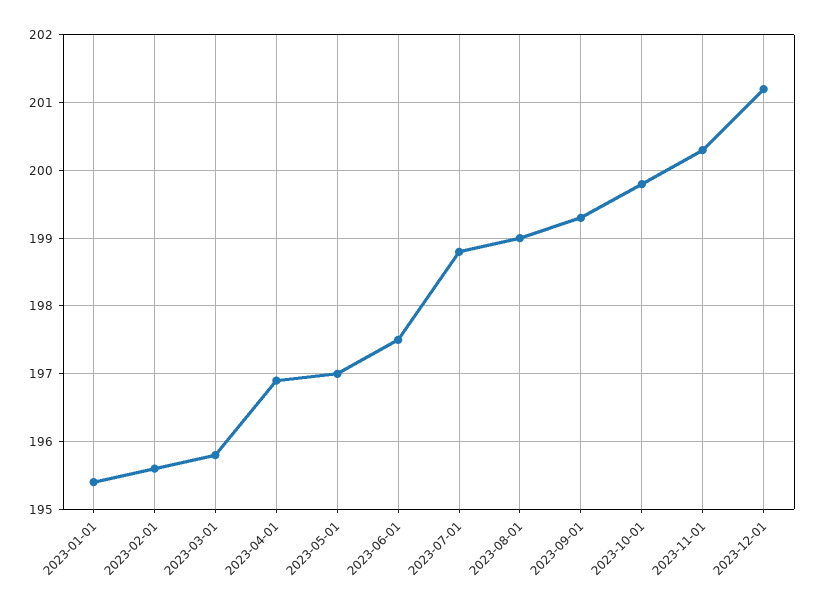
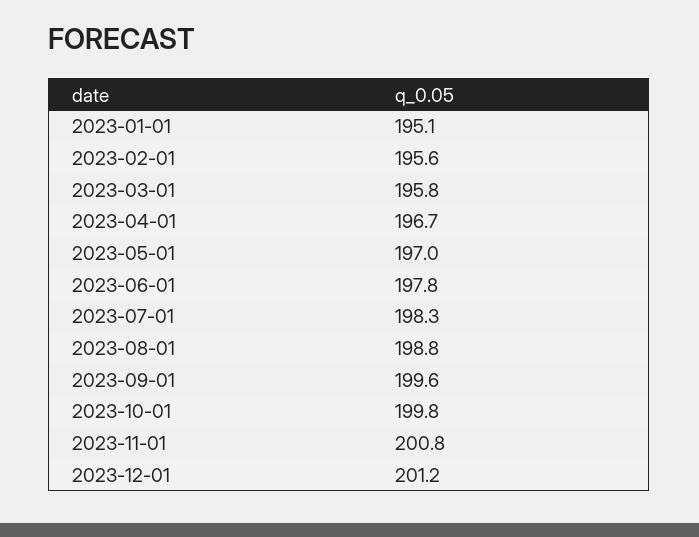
  {
-   "2023-01-01": 195.4,
+   "2023-01-01": 195.1,
    "2023-02-01": 195.6,
    "2023-03-01": 195.8,
-   "2023-04-01": 196.9,
+   "2023-04-01": 196.7,
    "2023-05-01": 197,
-   "2023-06-01": 197.5,
+   "2023-06-01": 197.8,
-   "2023-07-01": 198.8,
+   "2023-07-01": 198.3,
-   "2023-08-01": 199,
+   "2023-08-01": 198.8,
-   "2023-09-01": 199.3,
+   "2023-09-01": 199.6,
    "2023-10-01": 199.8,
-   "2023-11-01": 200.3,
+   "2023-11-01": 200.8,
    "2023-12-01": 201.2
  }

